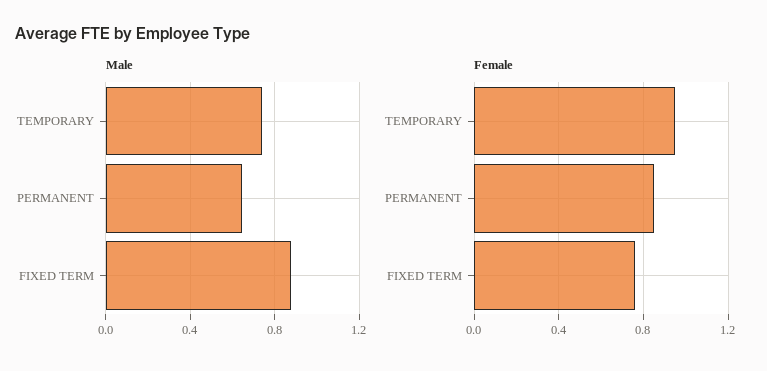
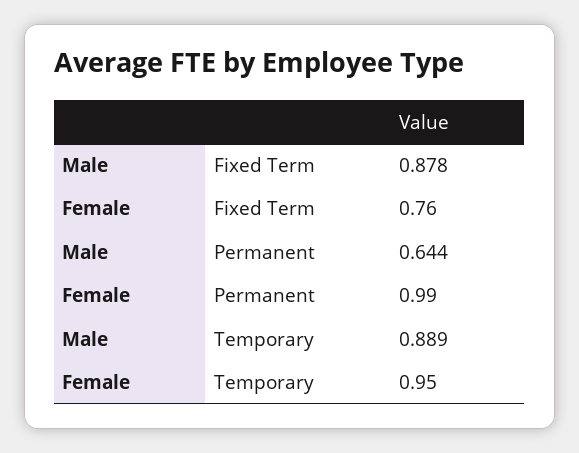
  {
    "Male": {
-     "TEMPORARY": 0.75,
+     "TEMPORARY": 0.889,
      "PERMANENT": 0.644,
      "FIXED TERM": 0.878
    },
    "Female": {
      "TEMPORARY": 0.95,
-     "PERMANENT": 0.85,
+     "PERMANENT": 0.99,
      "FIXED TERM": 0.76
    }
  }

